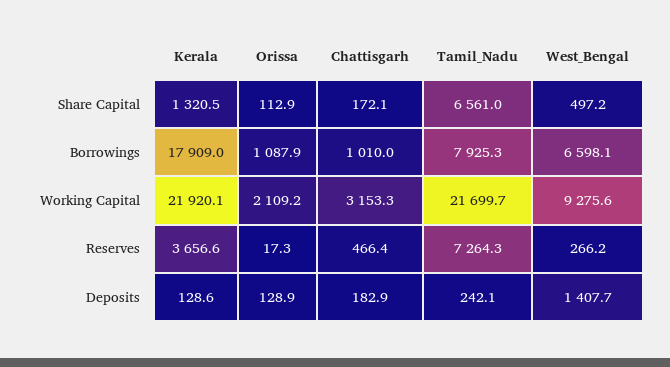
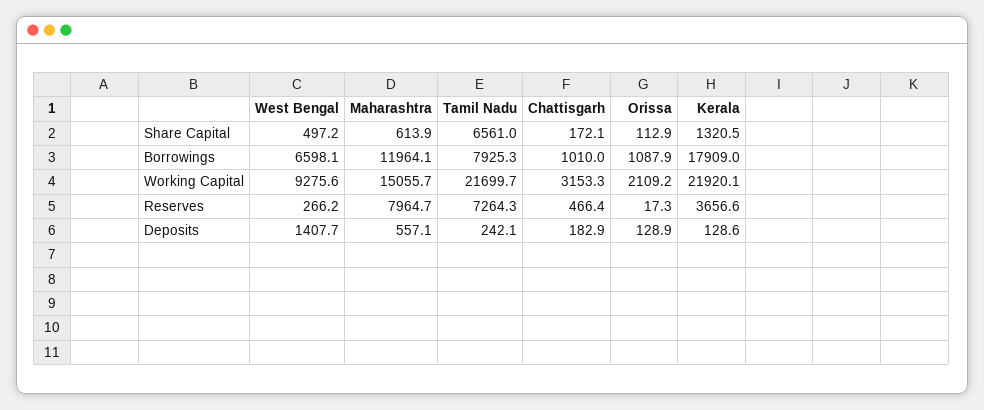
  {
    "Kerala": {
      "Share Capital": 1320.5,
      "Borrowings": 17909,
      "Working Capital": 21920.1,
      "Reserves": 3656.6,
      "Deposits": 128.6
    },
    "Orissa": {
      "Share Capital": 112.9,
      "Borrowings": 1087.9,
      "Working Capital": 2109.2,
      "Reserves": 17.3,
      "Deposits": 128.9
    },
    "Chattisgarh": {
      "Share Capital": 172.1,
      "Borrowings": 1010,
      "Working Capital": 3153.3,
      "Reserves": 466.4,
      "Deposits": 182.9
    },
    "Tamil_Nadu": {
      "Share Capital": 6561,
      "Borrowings": 7925.3,
      "Working Capital": 21699.7,
      "Reserves": 7264.3,
      "Deposits": 242.1
    },
    "West_Bengal": {
      "Share Capital": 497.2,
      "Borrowings": 6598.1,
      "Working Capital": 9275.6,
      "Reserves": 266.2,
      "Deposits": 1407.7
-   }
+   },
+   "Maharashtra": {
+     "Share Capital": 613.9,
+     "Borrowings": 11964.1,
+     "Working Capital": 15055.7,
+     "Reserves": 7964.7,
+     "Deposits": 557.1
+   }
  }

